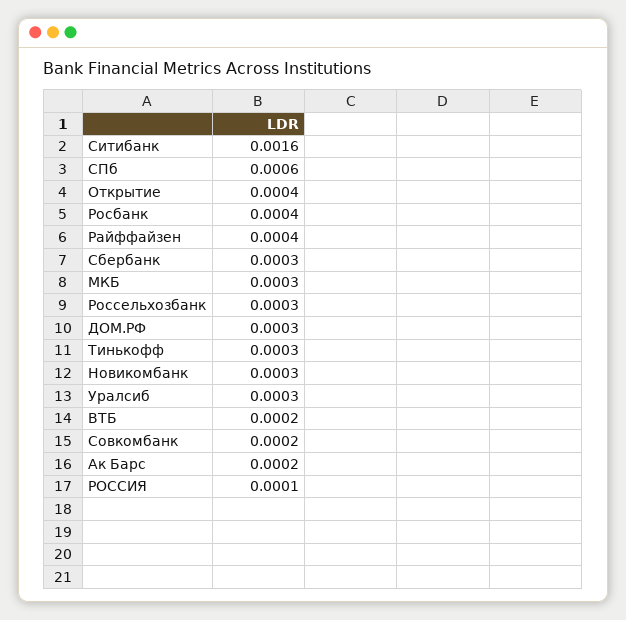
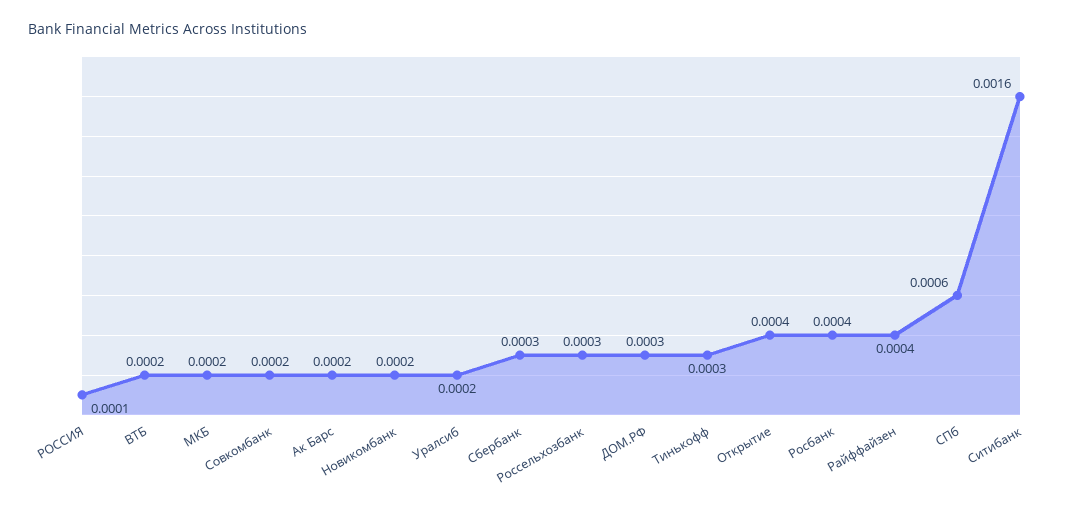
  {
    "Ситибанк": 0.0016,
    "СПб": 0.0006,
    "Открытие": 0.0004,
    "Росбанк": 0.0004,
    "Райффайзен": 0.0004,
    "Сбербанк": 0.0003,
-   "МКБ": 0.0003,
+   "МКБ": 0.0002,
    "Россельхозбанк": 0.0003,
    "ДОМ.РФ": 0.0003,
    "Тинькофф": 0.0003,
-   "Новикомбанк": 0.0003,
+   "Новикомбанк": 0.0002,
-   "Уралсиб": 0.0003,
+   "Уралсиб": 0.0002,
    "ВТБ": 0.0002,
    "Совкомбанк": 0.0002,
    "Ак Барс": 0.0002,
    "РОССИЯ": 0.0001
  }

